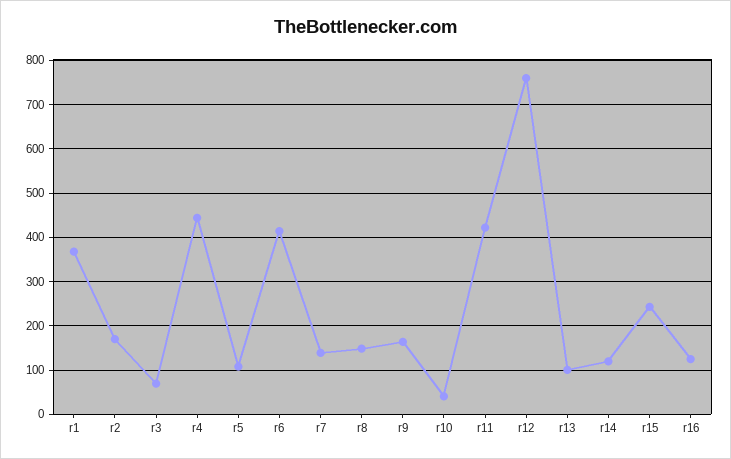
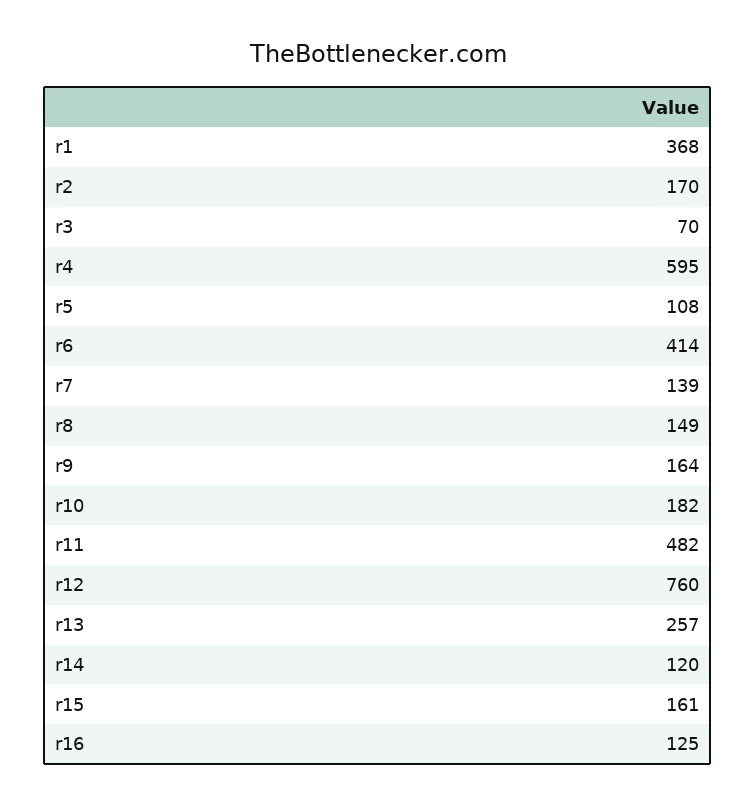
  {
    "r1": 368,
    "r2": 170,
    "r3": 70,
-   "r4": 440,
+   "r4": 595,
    "r5": 108,
    "r6": 414,
    "r7": 139,
    "r8": 149,
    "r9": 164,
-   "r10": 40,
+   "r10": 182,
-   "r11": 420,
+   "r11": 482,
    "r12": 760,
-   "r13": 100,
+   "r13": 257,
    "r14": 120,
-   "r15": 240,
+   "r15": 161,
    "r16": 125
  }

